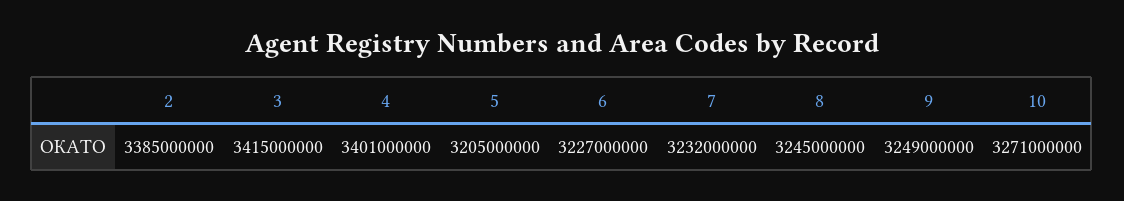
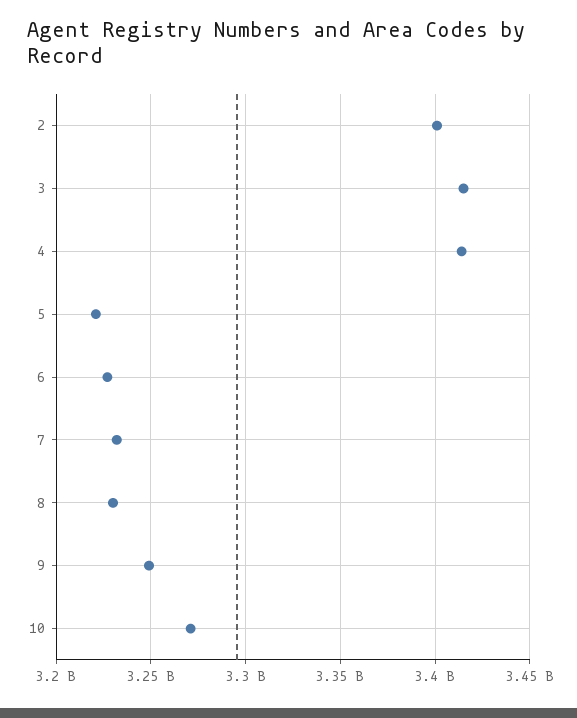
  {
-   "2": 3385000000,
+   "2": 3400000000,
    "3": 3415000000,
-   "4": 3401000000,
+   "4": 3415000000,
-   "5": 3205000000,
+   "5": 3220000000,
    "6": 3227000000,
    "7": 3232000000,
-   "8": 3245000000,
+   "8": 3230000000,
    "9": 3249000000,
    "10": 3271000000
  }

